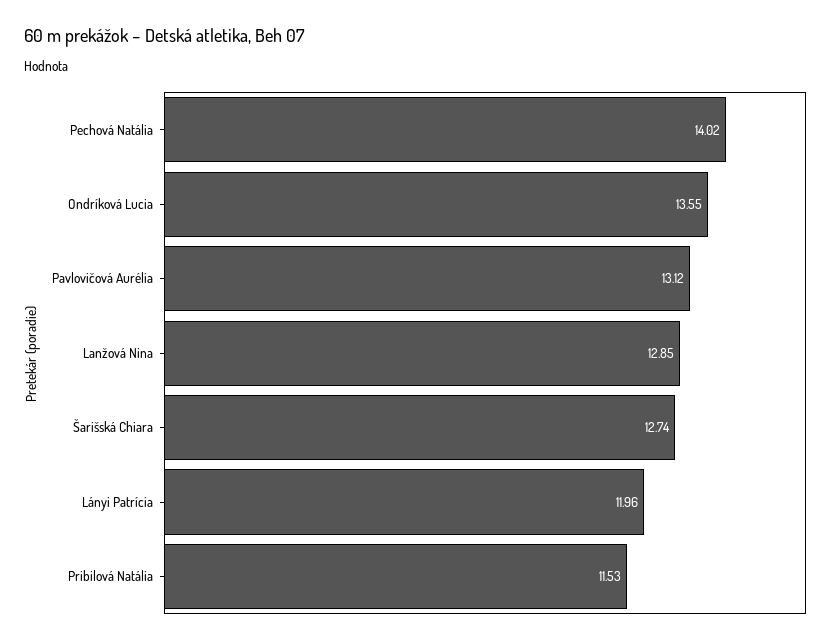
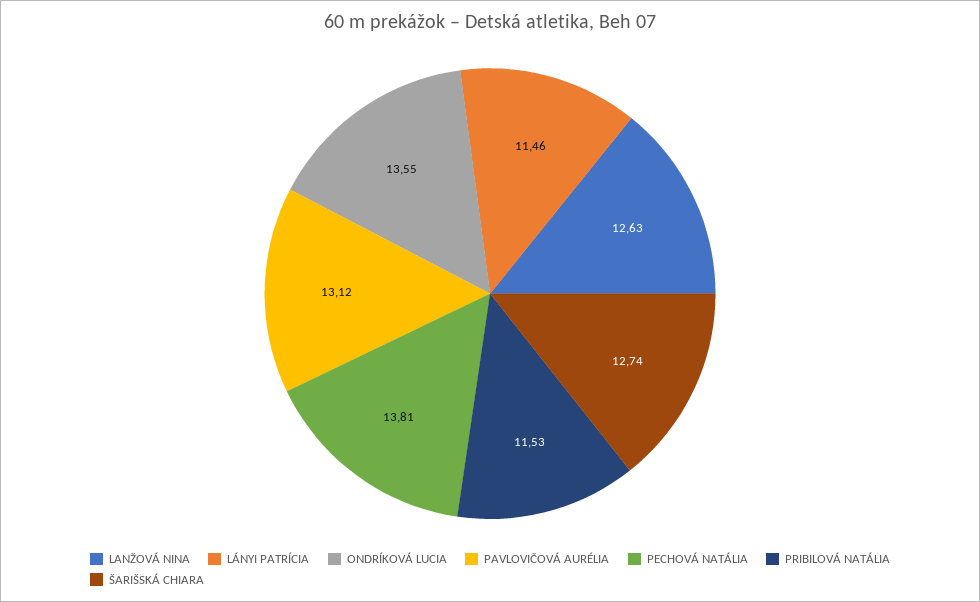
  {
-   "Pechová Natália": 14.02,
+   "Pechová Natália": 13.81,
    "Ondríková Lucia": 13.55,
    "Pavlovičová Aurélia": 13.12,
-   "Lanžová Nina": 12.85,
+   "Lanžová Nina": 12.63,
    "Šarišská Chiara": 12.74,
-   "Lányi Patrícia": 11.96,
+   "Lányi Patrícia": 11.46,
    "Pribilová Natália": 11.53
  }

